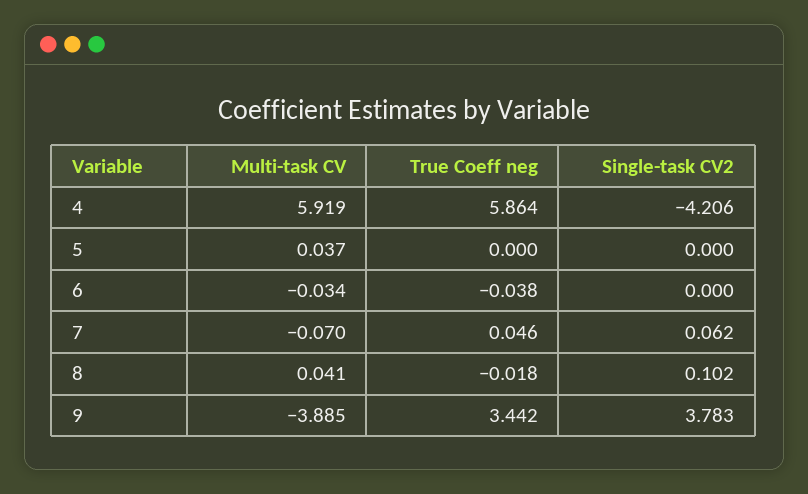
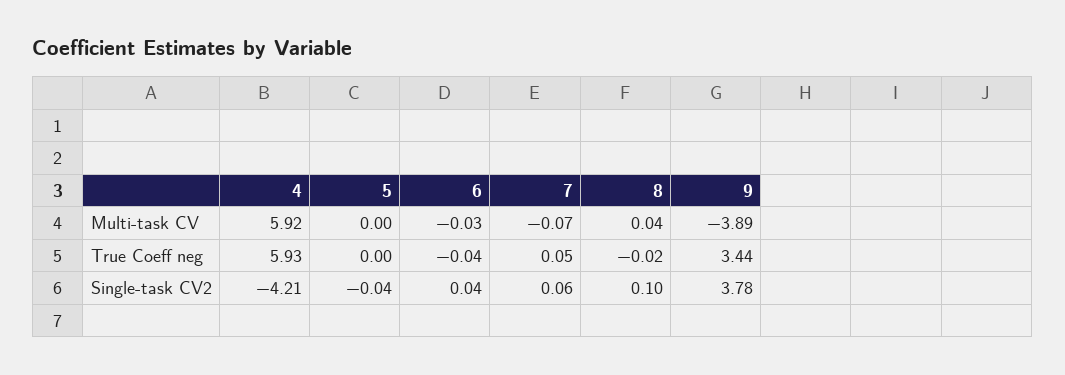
  {
    "Multi-task CV": {
      "4": 5.919,
-     "5": 0.037,
+     "5": 0,
      "6": -0.034,
      "7": -0.07,
      "8": 0.041,
      "9": -3.885
    },
    "True Coeff neg": {
-     "4": 5.864,
+     "4": 5.93,
      "5": 0,
      "6": -0.038,
      "7": 0.046,
      "8": -0.018,
      "9": 3.442
    },
    "Single-task CV2": {
      "4": -4.206,
-     "5": 0,
+     "5": -0.04,
-     "6": 0,
+     "6": 0.04,
      "7": 0.062,
      "8": 0.102,
      "9": 3.783
    }
  }

